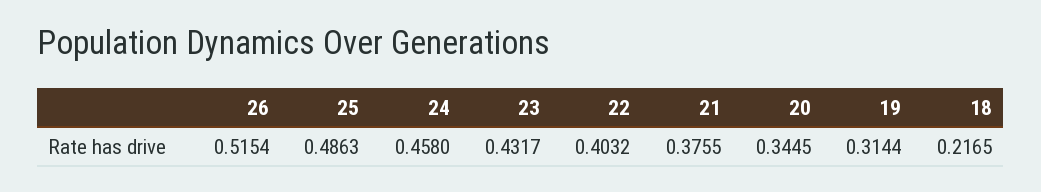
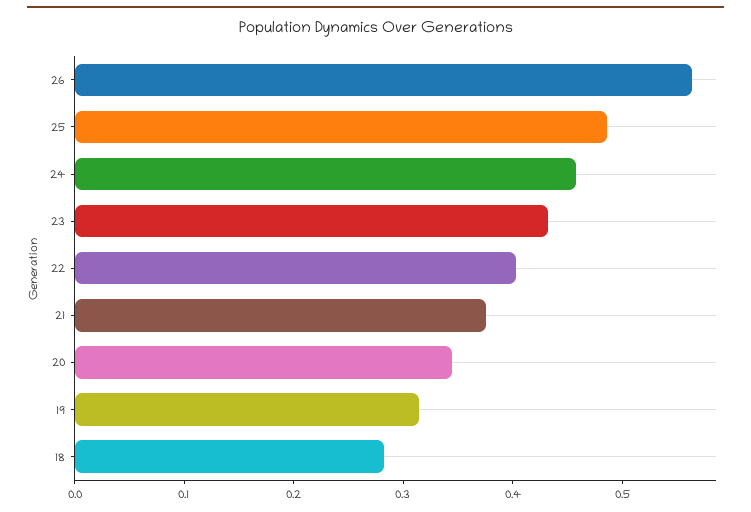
  {
-   "26": 0.5154,
+   "26": 0.56,
    "25": 0.4863,
    "24": 0.458,
    "23": 0.4317,
    "22": 0.4032,
    "21": 0.3755,
    "20": 0.3445,
    "19": 0.3144,
-   "18": 0.2165
+   "18": 0.28
  }

